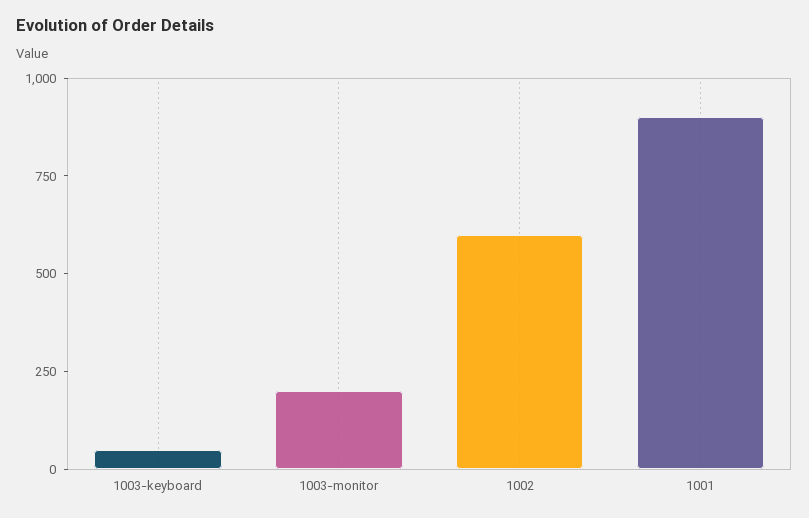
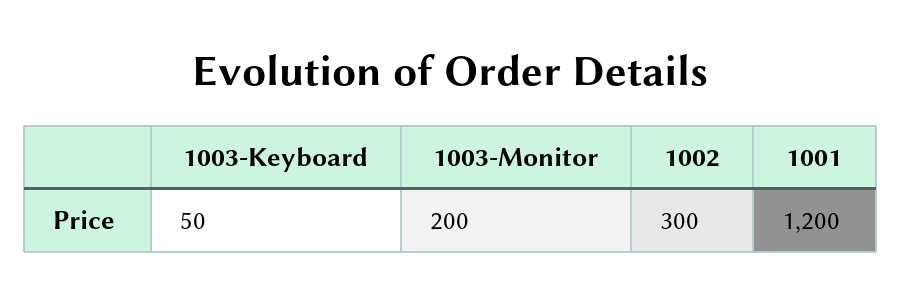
  {
    "1003-keyboard": 50,
    "1003-monitor": 200,
-   "1002": 600,
+   "1002": 300,
-   "1001": 900
+   "1001": 1200
  }

